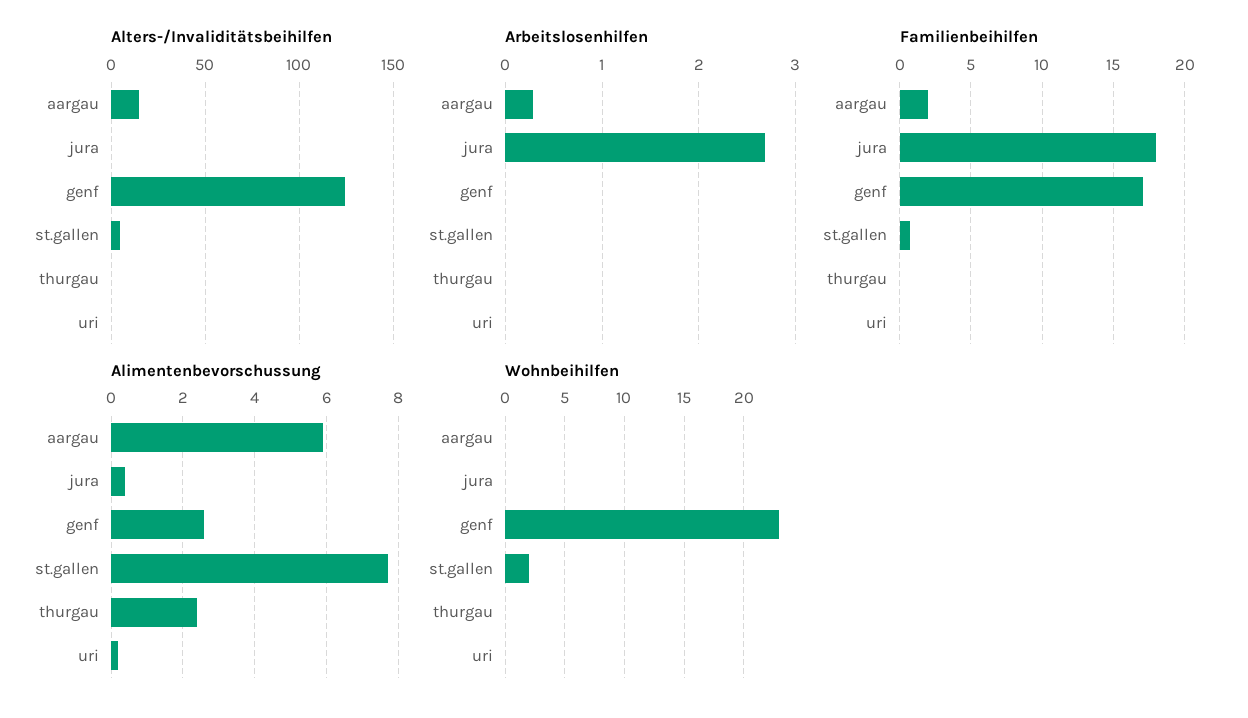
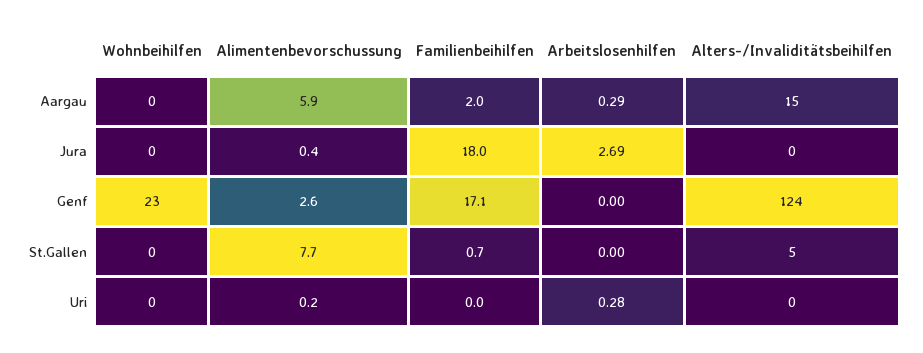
  {
    "Alters-/Invaliditätsbeihilfen": {
      "aargau": 15,
      "jura": 0,
      "genf": 124,
      "st.gallen": 5,
-     "thurgau": 0,
      "uri": 0
    },
    "Arbeitslosenhilfen": {
      "aargau": 0.29,
      "jura": 2.69,
      "genf": 0,
      "st.gallen": 0,
-     "thurgau": 0,
-     "uri": 0
+     "uri": 0.28
    },
    "Familienbeihilfen": {
      "aargau": 2,
      "jura": 18,
      "genf": 17.1,
      "st.gallen": 0.7,
-     "thurgau": 0,
      "uri": 0
    },
    "Alimentenbevorschussung": {
      "aargau": 5.9,
      "jura": 0.4,
      "genf": 2.6,
      "st.gallen": 7.7,
-     "thurgau": 2.4,
      "uri": 0.2
    },
    "Wohnbeihilfen": {
      "aargau": 0,
      "jura": 0,
      "genf": 23,
-     "st.gallen": 2,
+     "st.gallen": 0,
-     "thurgau": 0,
      "uri": 0
    }
  }

